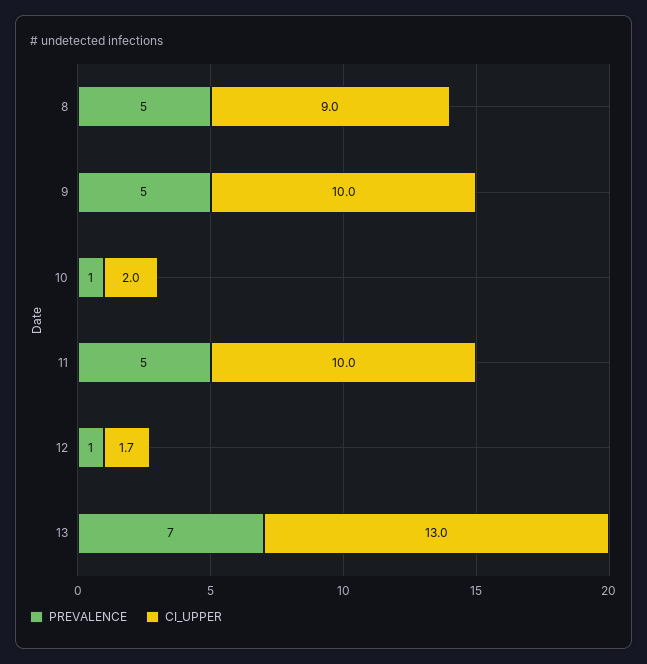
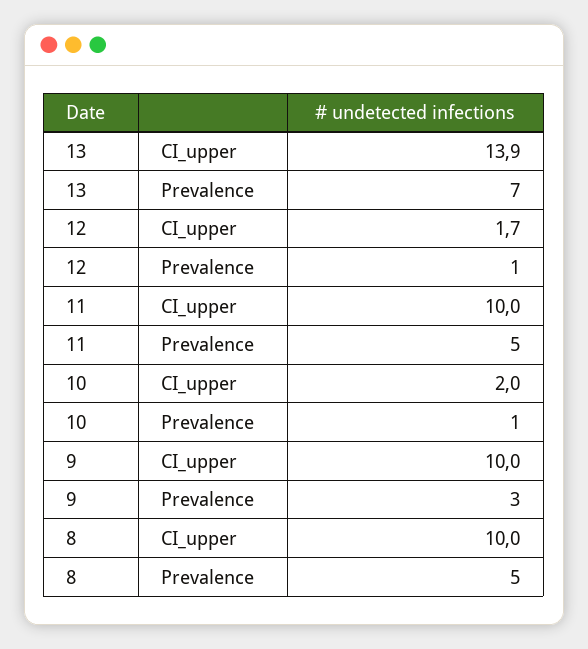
  {
    "PREVALENCE": {
      "8": 5,
-     "9": 5,
+     "9": 3,
      "10": 1,
      "11": 5,
      "12": 1,
      "13": 7
    },
    "CI_UPPER": {
-     "8": 9,
+     "8": 10,
      "9": 10,
      "10": 2,
      "11": 10,
      "12": 1.7,
-     "13": 13
+     "13": 13.9
    }
  }

